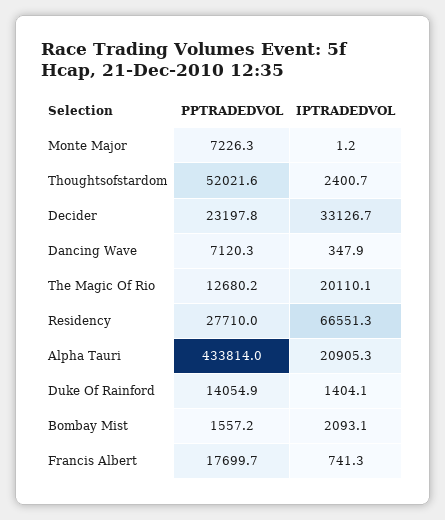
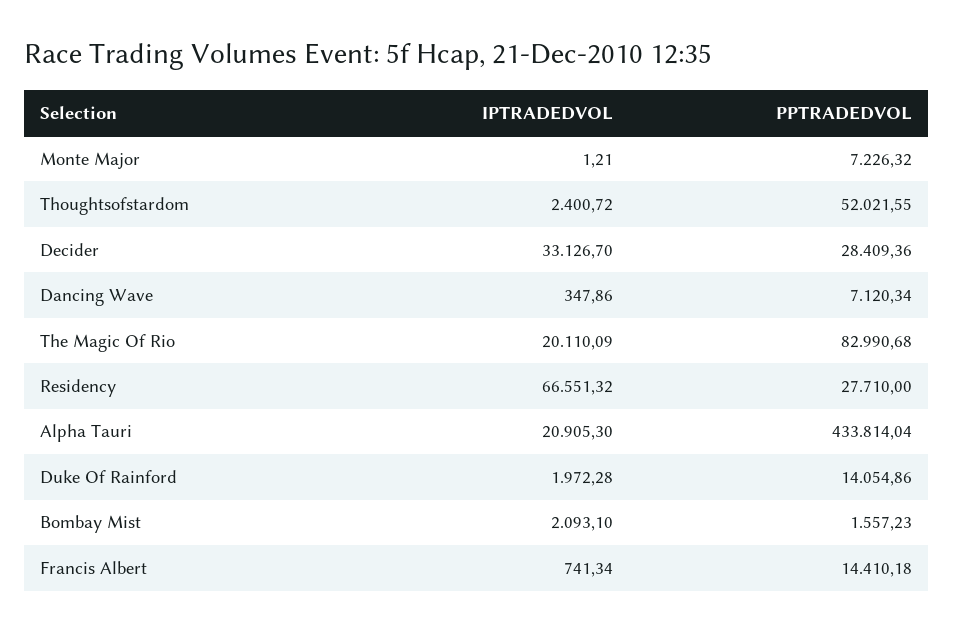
  {
    "PPTRADEDVOL": {
      "Monte Major": 7226.32,
      "Thoughtsofstardom": 52021.55,
-     "Decider": 23197.8,
+     "Decider": 28409.36,
      "Dancing Wave": 7120.34,
-     "The Magic Of Rio": 12680.2,
+     "The Magic Of Rio": 82990.68,
      "Residency": 27710,
      "Alpha Tauri": 433814.04,
      "Duke Of Rainford": 14054.86,
      "Bombay Mist": 1557.23,
-     "Francis Albert": 17699.7
+     "Francis Albert": 14410.18
    },
    "IPTRADEDVOL": {
      "Monte Major": 1.21,
      "Thoughtsofstardom": 2400.72,
      "Decider": 33126.7,
      "Dancing Wave": 347.86,
      "The Magic Of Rio": 20110.09,
      "Residency": 66551.32,
      "Alpha Tauri": 20905.3,
-     "Duke Of Rainford": 1404.1,
+     "Duke Of Rainford": 1972.28,
      "Bombay Mist": 2093.1,
      "Francis Albert": 741.34
    }
  }

